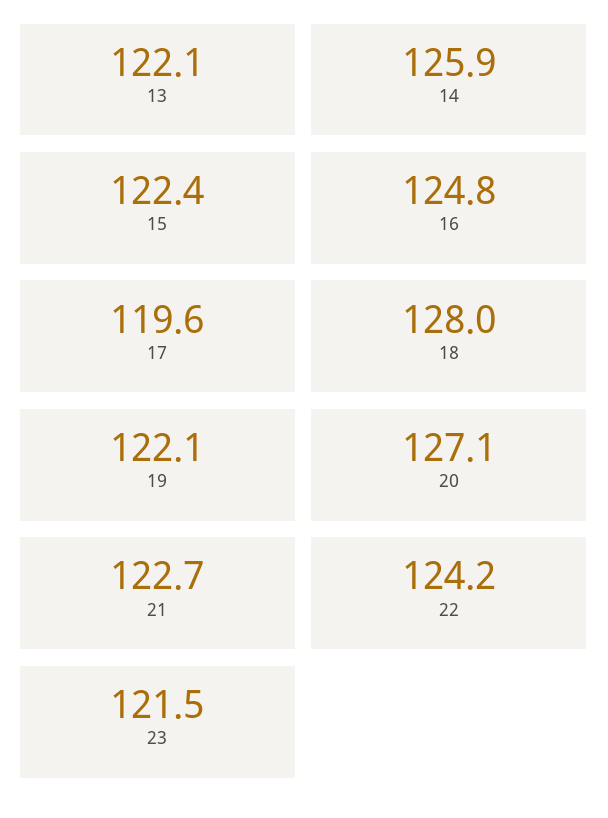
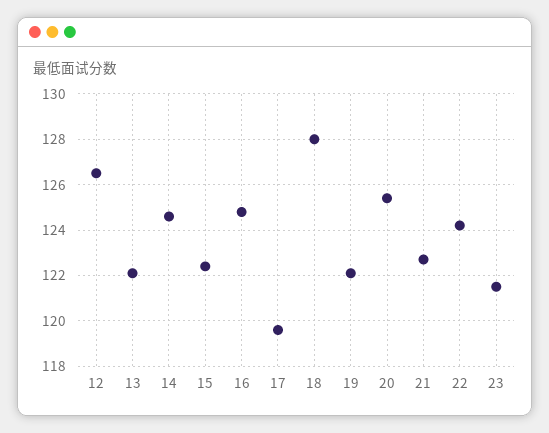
  {
    "13": 122.1,
-   "14": 125.9,
+   "14": 124.5,
    "15": 122.4,
    "16": 124.8,
    "17": 119.6,
    "18": 128,
    "19": 122.1,
-   "20": 127.1,
+   "20": 125.5,
    "21": 122.7,
    "22": 124.2,
-   "23": 121.5
+   "23": 121.5,
+   "12": 126.5
  }

